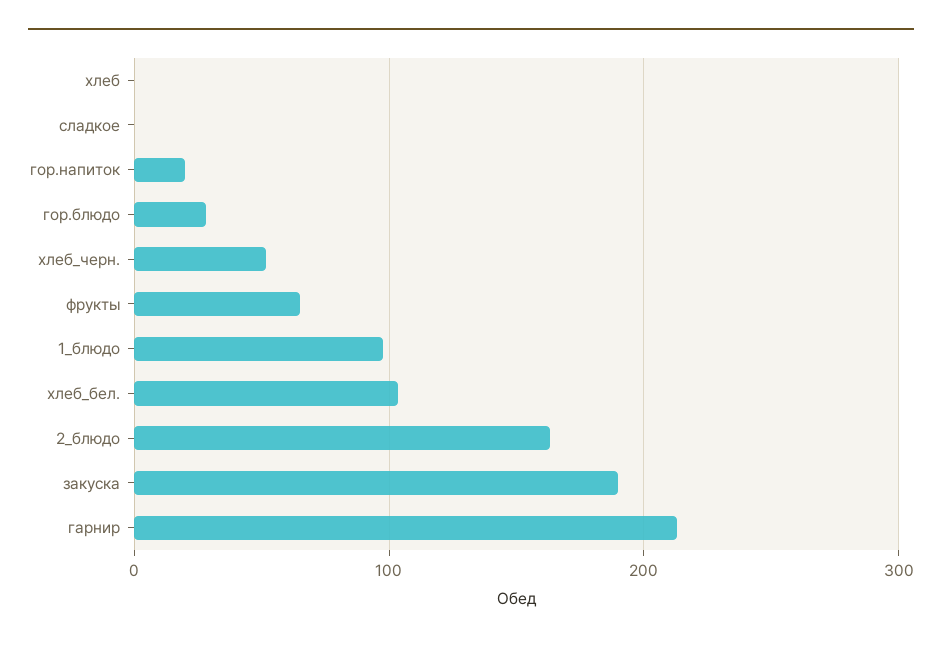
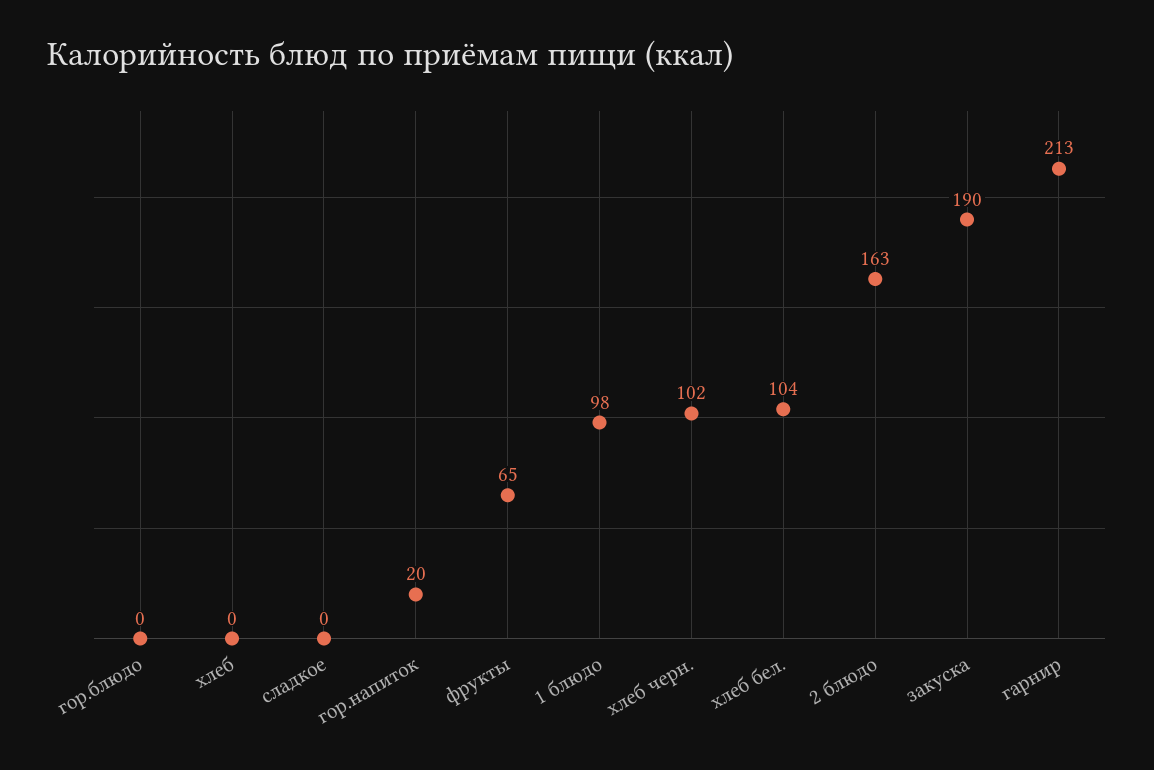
  {
    "хлеб": 0,
    "сладкое": 0,
    "гор.напиток": 20,
-   "гор.блюдо": 30,
+   "гор.блюдо": 0,
-   "хлеб_черн.": 50,
+   "хлеб_черн.": 102,
    "фрукты": 65,
    "1_блюдо": 98,
    "хлеб_бел.": 104,
    "2_блюдо": 163,
    "закуска": 190,
    "гарнир": 213
  }

